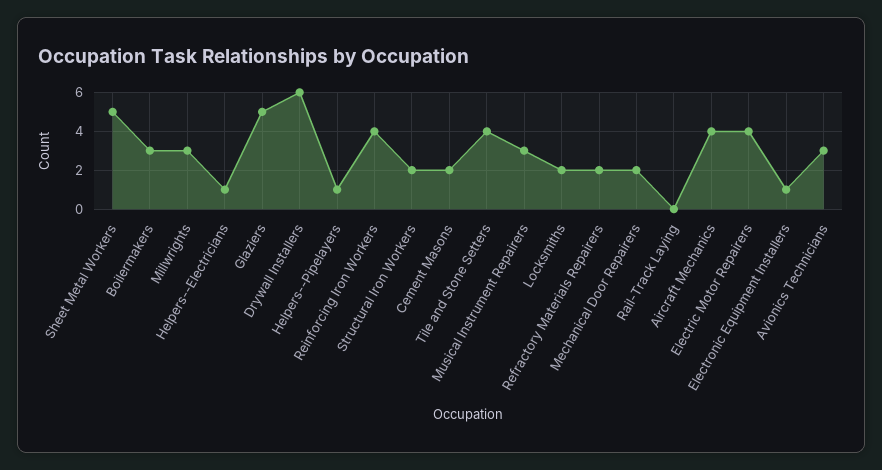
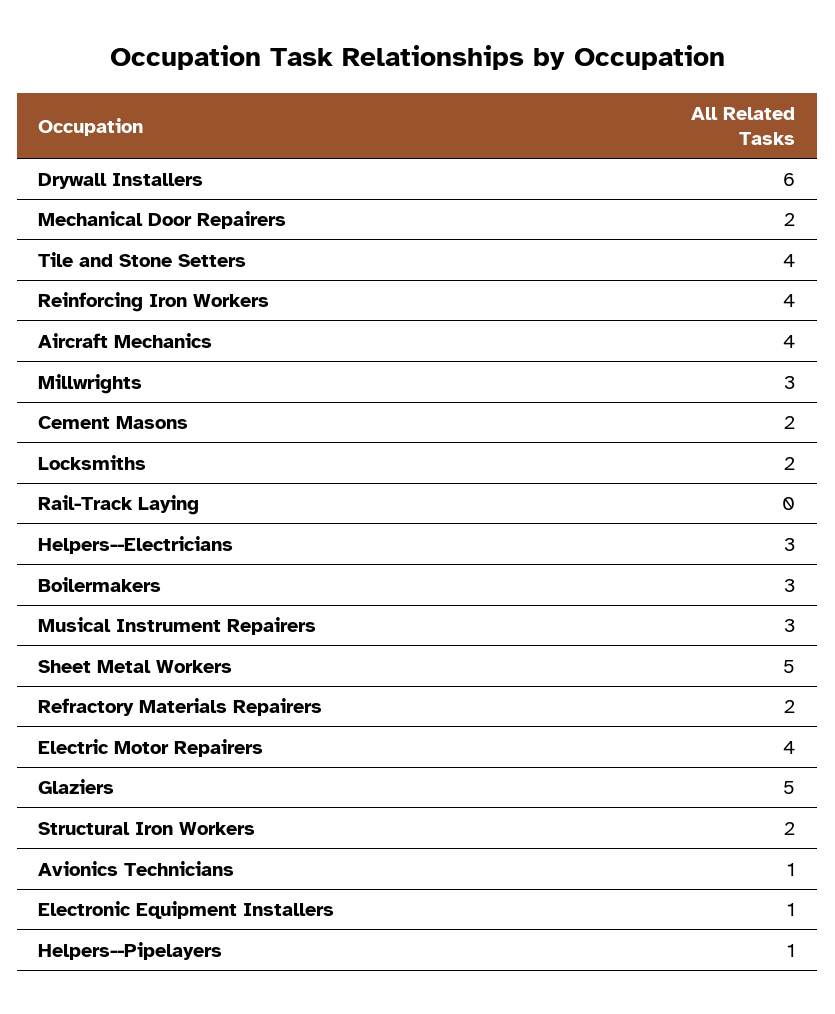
  {
    "Sheet Metal Workers": 5,
    "Boilermakers": 3,
    "Millwrights": 3,
-   "Helpers--Electricians": 1,
+   "Helpers--Electricians": 3,
    "Glaziers": 5,
    "Drywall Installers": 6,
    "Helpers--Pipelayers": 1,
    "Reinforcing Iron Workers": 4,
    "Structural Iron Workers": 2,
    "Cement Masons": 2,
    "Tile and Stone Setters": 4,
    "Musical Instrument Repairers": 3,
    "Locksmiths": 2,
    "Refractory Materials Repairers": 2,
    "Mechanical Door Repairers": 2,
    "Rail-Track Laying": 0,
    "Aircraft Mechanics": 4,
    "Electric Motor Repairers": 4,
    "Electronic Equipment Installers": 1,
-   "Avionics Technicians": 3
+   "Avionics Technicians": 1
  }

